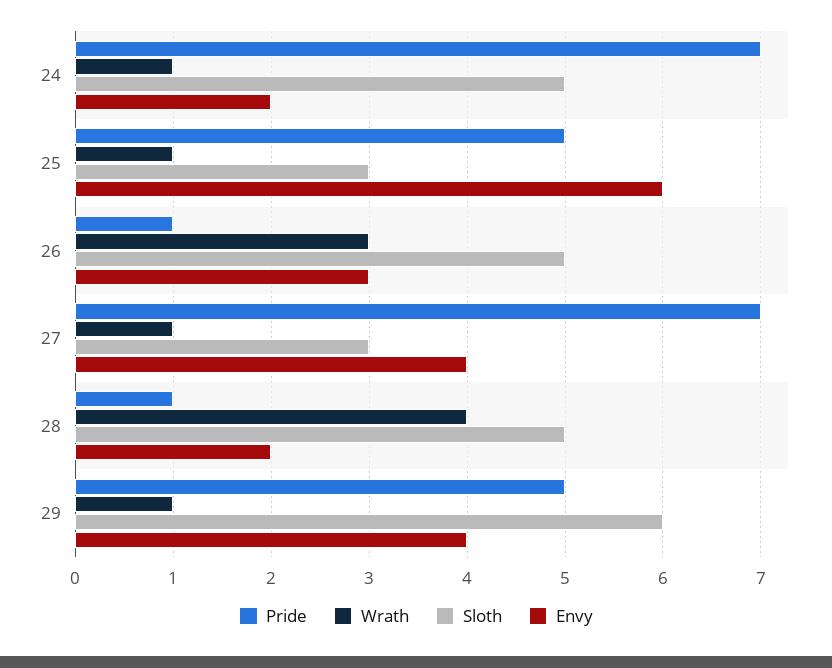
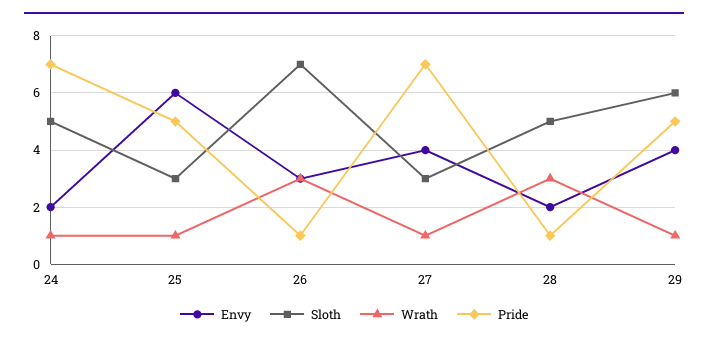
  {
    "Pride": {
      "24": 7,
      "25": 5,
      "26": 1,
      "27": 7,
      "28": 1,
      "29": 5
    },
    "Wrath": {
      "24": 1,
      "25": 1,
      "26": 3,
      "27": 1,
-     "28": 4,
+     "28": 3,
      "29": 1
    },
    "Sloth": {
      "24": 5,
      "25": 3,
-     "26": 5,
+     "26": 7,
      "27": 3,
      "28": 5,
      "29": 6
    },
    "Envy": {
      "24": 2,
      "25": 6,
      "26": 3,
      "27": 4,
      "28": 2,
      "29": 4
    }
  }

